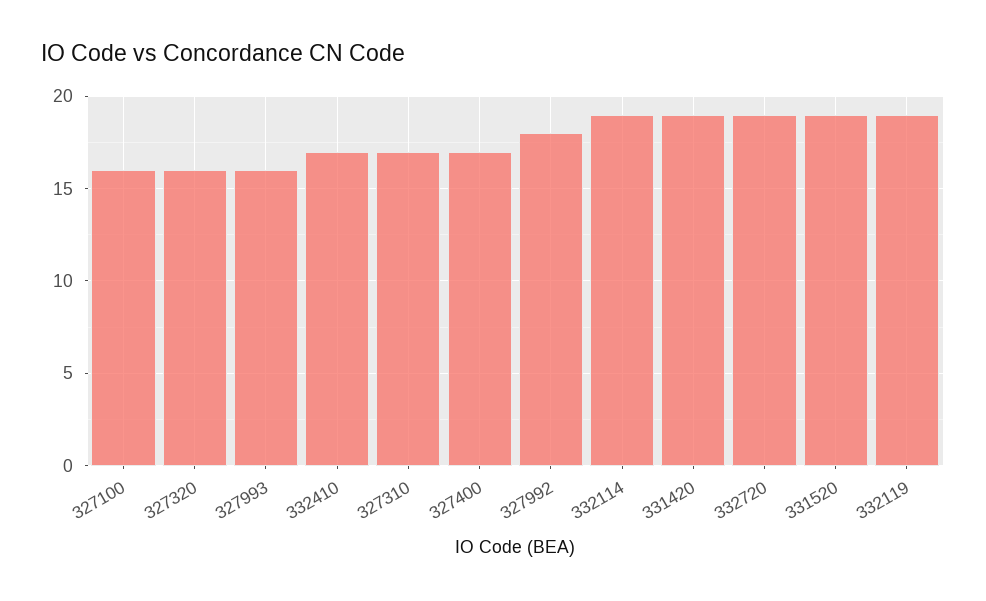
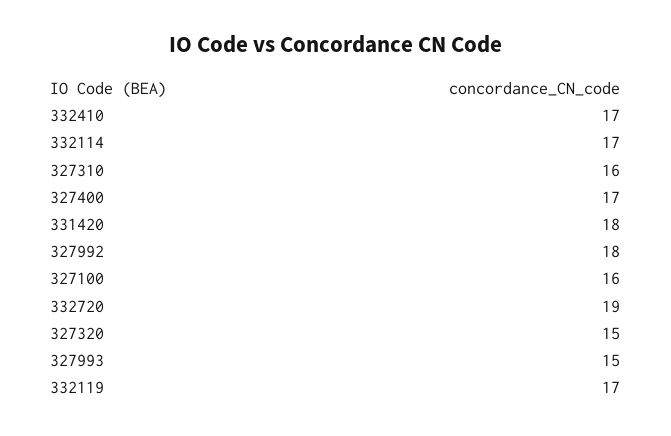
  {
    "327100": 16,
-   "327320": 16,
+   "327320": 15,
-   "327993": 16,
+   "327993": 15,
    "332410": 17,
-   "327310": 17,
+   "327310": 16,
    "327400": 17,
    "327992": 18,
-   "332114": 19,
+   "332114": 17,
-   "331420": 19,
+   "331420": 18,
    "332720": 19,
-   "331520": 19,
-   "332119": 19
+   "332119": 17
  }

